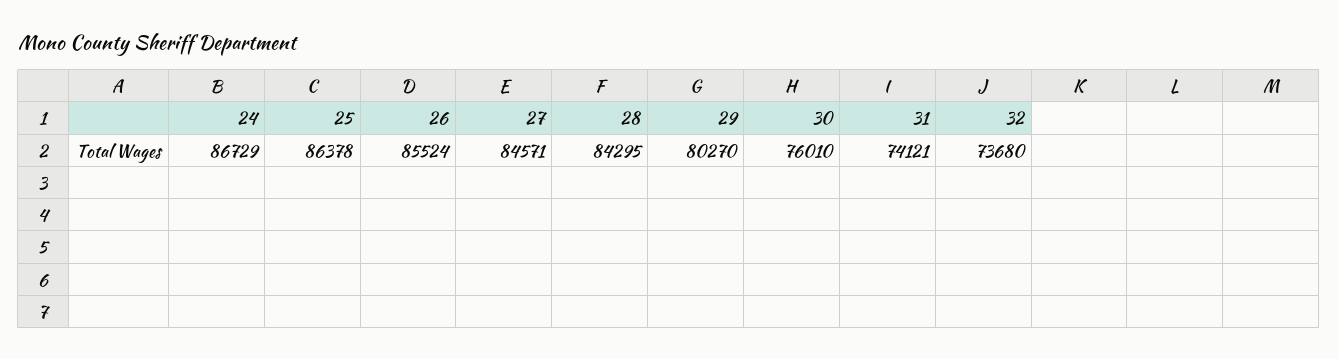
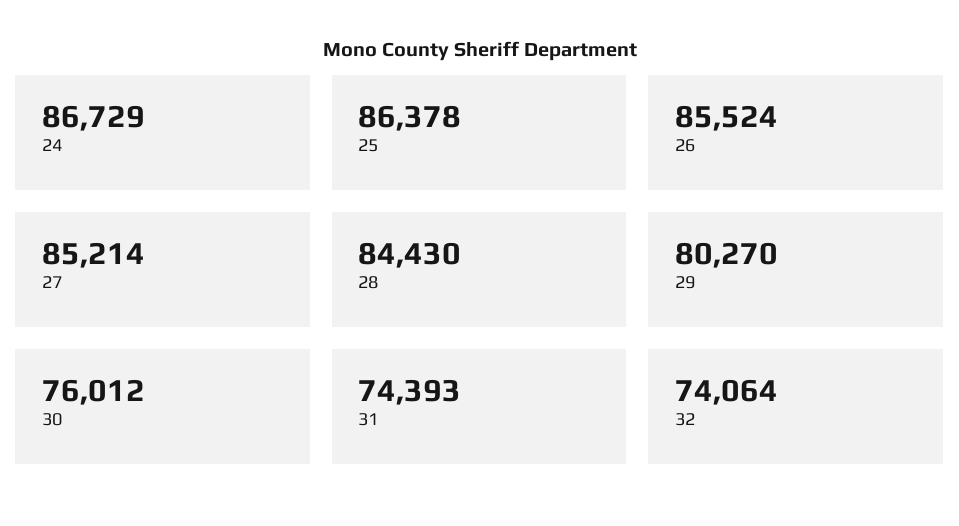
  {
    "24": 86729,
    "25": 86378,
    "26": 85524,
-   "27": 84571,
+   "27": 85214,
-   "28": 84295,
+   "28": 84430,
    "29": 80270,
-   "30": 76010,
+   "30": 76012,
-   "31": 74121,
+   "31": 74393,
-   "32": 73680
+   "32": 74064
  }

